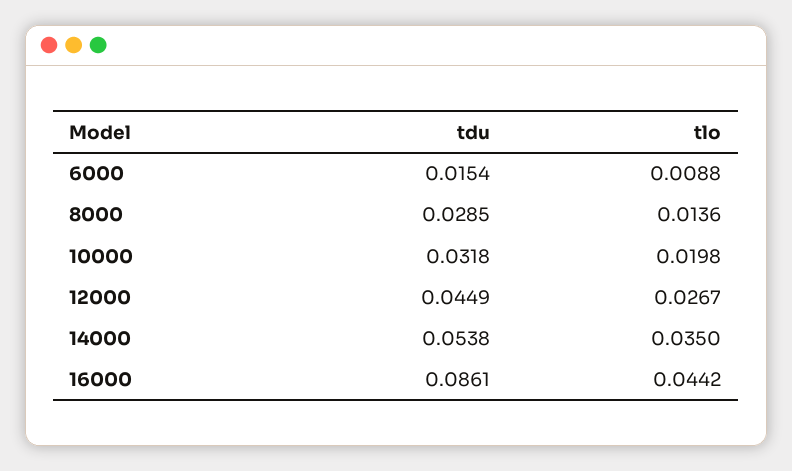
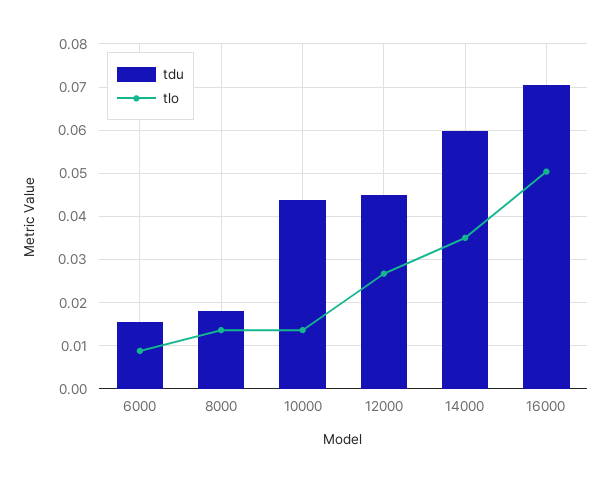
  {
    "tdu": {
      "6000": 0.0154,
-     "8000": 0.0285,
+     "8000": 0.018,
-     "10000": 0.0318,
+     "10000": 0.044,
      "12000": 0.0449,
-     "14000": 0.0538,
+     "14000": 0.06,
-     "16000": 0.0861
+     "16000": 0.07
    },
    "tlo": {
      "6000": 0.0088,
      "8000": 0.0136,
-     "10000": 0.0198,
+     "10000": 0.014,
      "12000": 0.0267,
      "14000": 0.035,
-     "16000": 0.0442
+     "16000": 0.05
    }
  }

